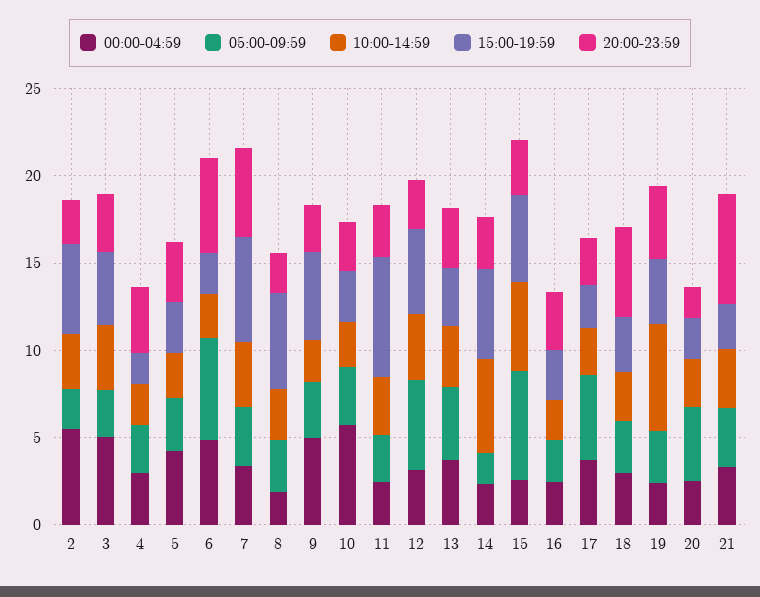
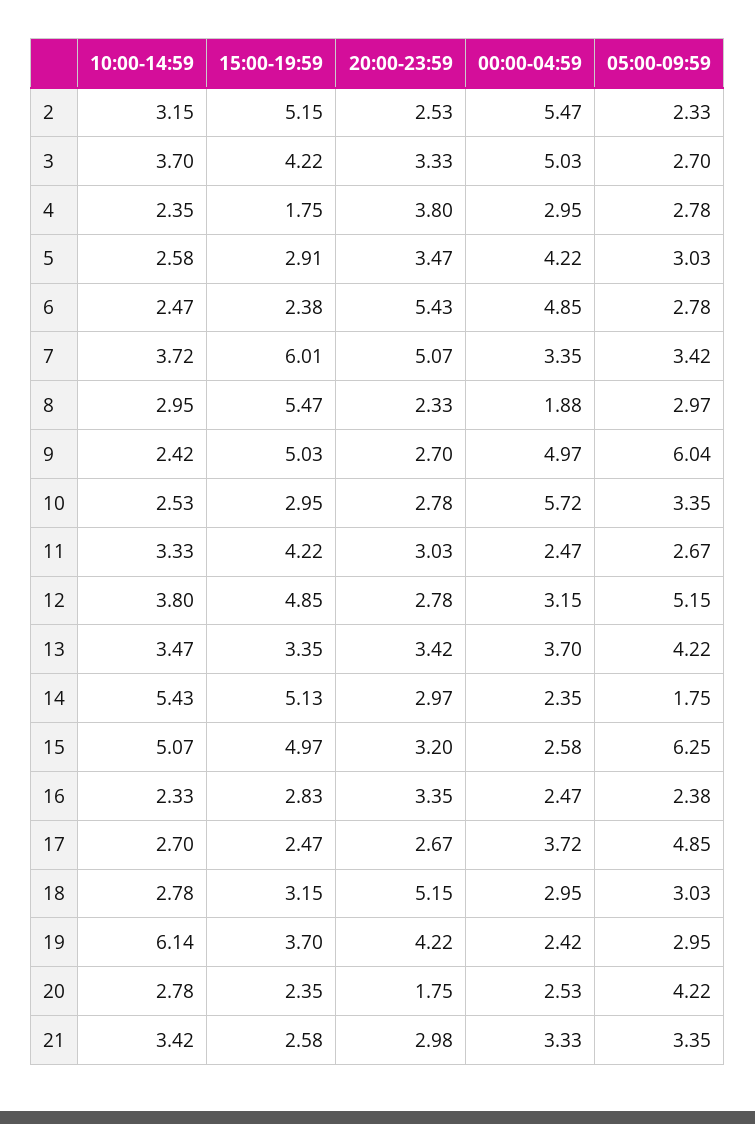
  {
    "00:00-04:59": {
      "2": 5.47,
      "3": 5.03,
      "4": 2.95,
      "5": 4.22,
      "6": 4.85,
      "7": 3.35,
      "8": 1.88,
      "9": 4.97,
      "10": 5.72,
      "11": 2.47,
      "12": 3.15,
      "13": 3.7,
      "14": 2.35,
      "15": 2.58,
      "16": 2.47,
      "17": 3.72,
      "18": 2.95,
      "19": 2.42,
      "20": 2.53,
      "21": 3.33
    },
    "05:00-09:59": {
      "2": 2.33,
      "3": 2.7,
      "4": 2.78,
      "5": 3.03,
-     "6": 6,
+     "6": 2.78,
      "7": 3.42,
      "8": 2.97,
-     "9": 3,
+     "9": 6.04,
      "10": 3.35,
      "11": 2.67,
      "12": 5.15,
      "13": 4.22,
      "14": 1.75,
      "15": 6.25,
      "16": 2.38,
      "17": 4.85,
      "18": 3.03,
      "19": 2.95,
      "20": 4.22,
      "21": 3.35
    },
    "10:00-14:59": {
      "2": 3.15,
      "3": 3.7,
      "4": 2.35,
      "5": 2.58,
      "6": 2.47,
      "7": 3.72,
      "8": 2.95,
      "9": 2.42,
      "10": 2.53,
      "11": 3.33,
      "12": 3.8,
      "13": 3.47,
      "14": 5.43,
      "15": 5.07,
      "16": 2.33,
      "17": 2.7,
      "18": 2.78,
      "19": 6.14,
      "20": 2.78,
      "21": 3.42
    },
    "15:00-19:59": {
      "2": 5.15,
      "3": 4.22,
      "4": 1.75,
      "5": 2.91,
      "6": 2.38,
      "7": 6.01,
      "8": 5.47,
      "9": 5.03,
      "10": 2.95,
-     "11": 7,
+     "11": 4.22,
      "12": 4.85,
      "13": 3.35,
      "14": 5.13,
      "15": 4.97,
      "16": 2.83,
      "17": 2.47,
      "18": 3.15,
      "19": 3.7,
      "20": 2.35,
      "21": 2.58
    },
    "20:00-23:59": {
      "2": 2.53,
      "3": 3.33,
      "4": 3.8,
      "5": 3.47,
      "6": 5.43,
      "7": 5.07,
      "8": 2.33,
      "9": 2.7,
      "10": 2.78,
      "11": 3.03,
      "12": 2.78,
      "13": 3.42,
      "14": 2.97,
      "15": 3.2,
      "16": 3.35,
      "17": 2.67,
      "18": 5.15,
      "19": 4.22,
      "20": 1.75,
-     "21": 6
+     "21": 2.98
    }
  }

